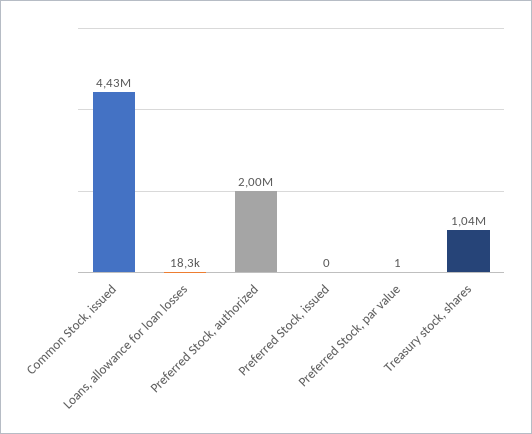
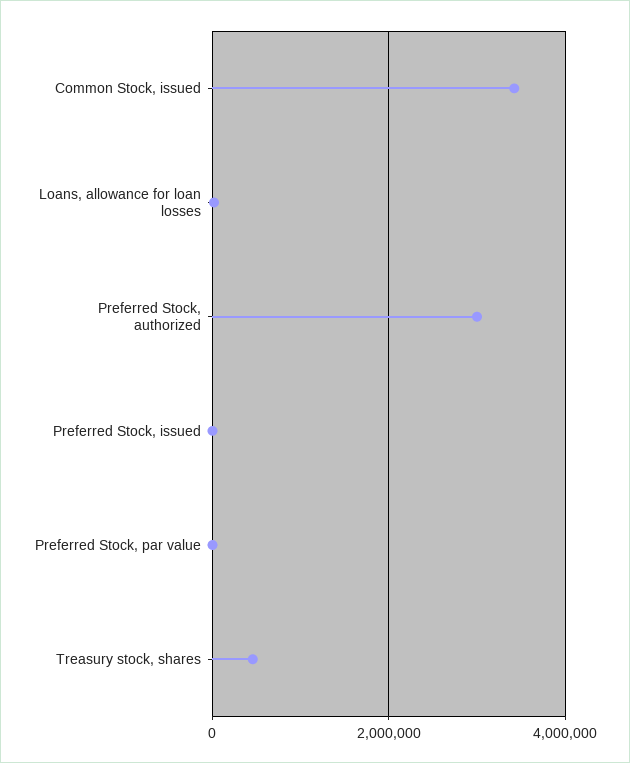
  {
-   "Common Stock, issued": 4430000,
+   "Common Stock, issued": 3400000,
    "Loans, allowance for loan losses": 18300,
-   "Preferred Stock, authorized": 2000000,
+   "Preferred Stock, authorized": 3000000,
    "Preferred Stock, issued": 0,
    "Preferred Stock, par value": 1,
-   "Treasury stock, shares": 1040000
+   "Treasury stock, shares": 400000
  }

